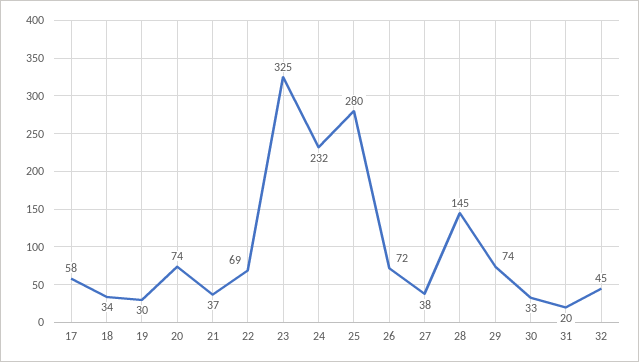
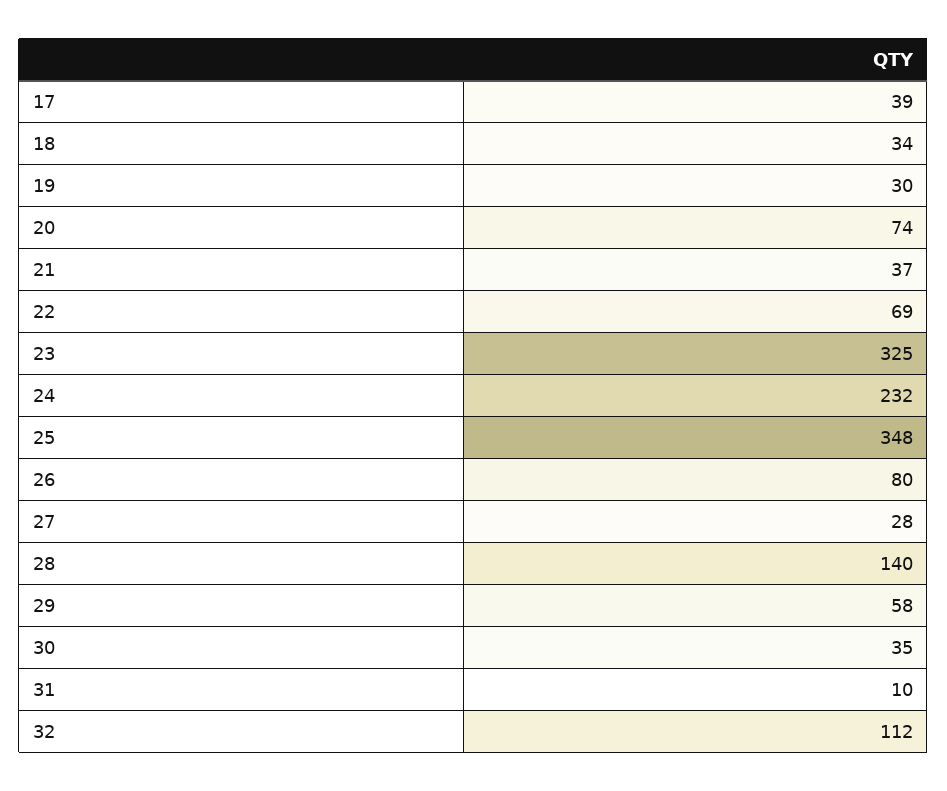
  {
-   "17": 58,
+   "17": 39,
    "18": 34,
    "19": 30,
    "20": 74,
    "21": 37,
    "22": 69,
    "23": 325,
    "24": 232,
-   "25": 280,
+   "25": 348,
-   "26": 72,
+   "26": 80,
-   "27": 38,
+   "27": 28,
-   "28": 145,
+   "28": 140,
-   "29": 74,
+   "29": 58,
-   "30": 33,
+   "30": 35,
-   "31": 20,
+   "31": 10,
-   "32": 45
+   "32": 112
  }

